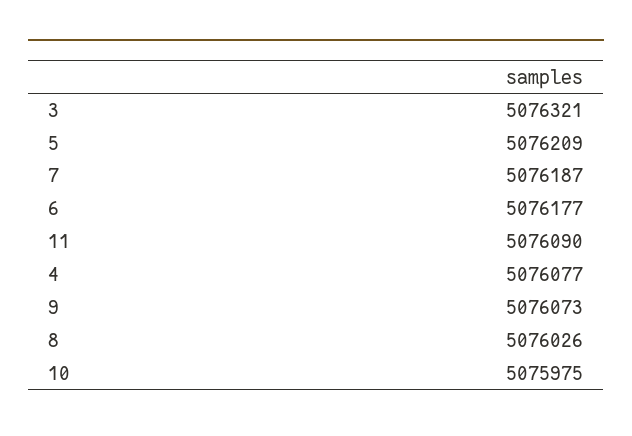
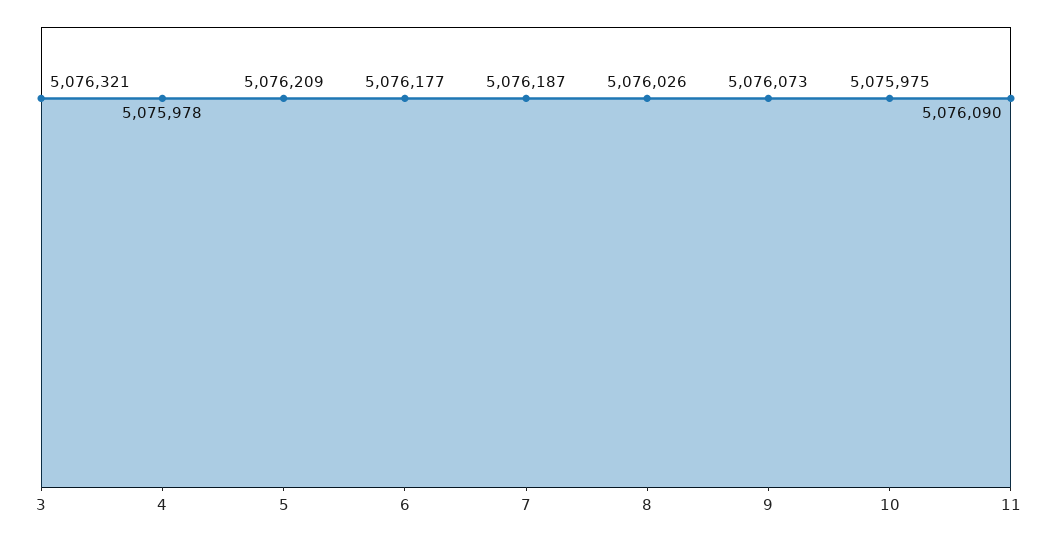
  {
    "3": 5076321,
    "5": 5076209,
    "7": 5076187,
    "6": 5076177,
    "11": 5076090,
-   "4": 5076077,
+   "4": 5075978,
    "9": 5076073,
    "8": 5076026,
    "10": 5075975
  }

